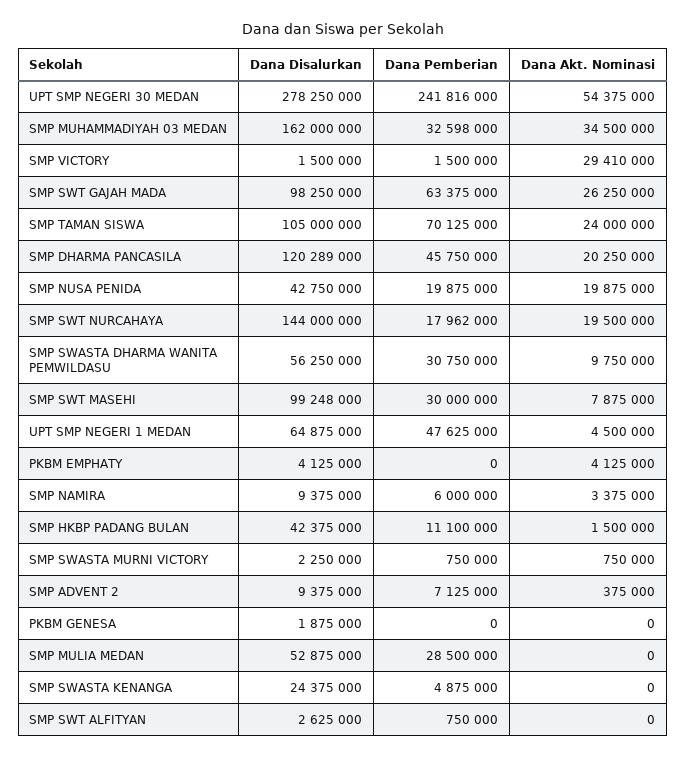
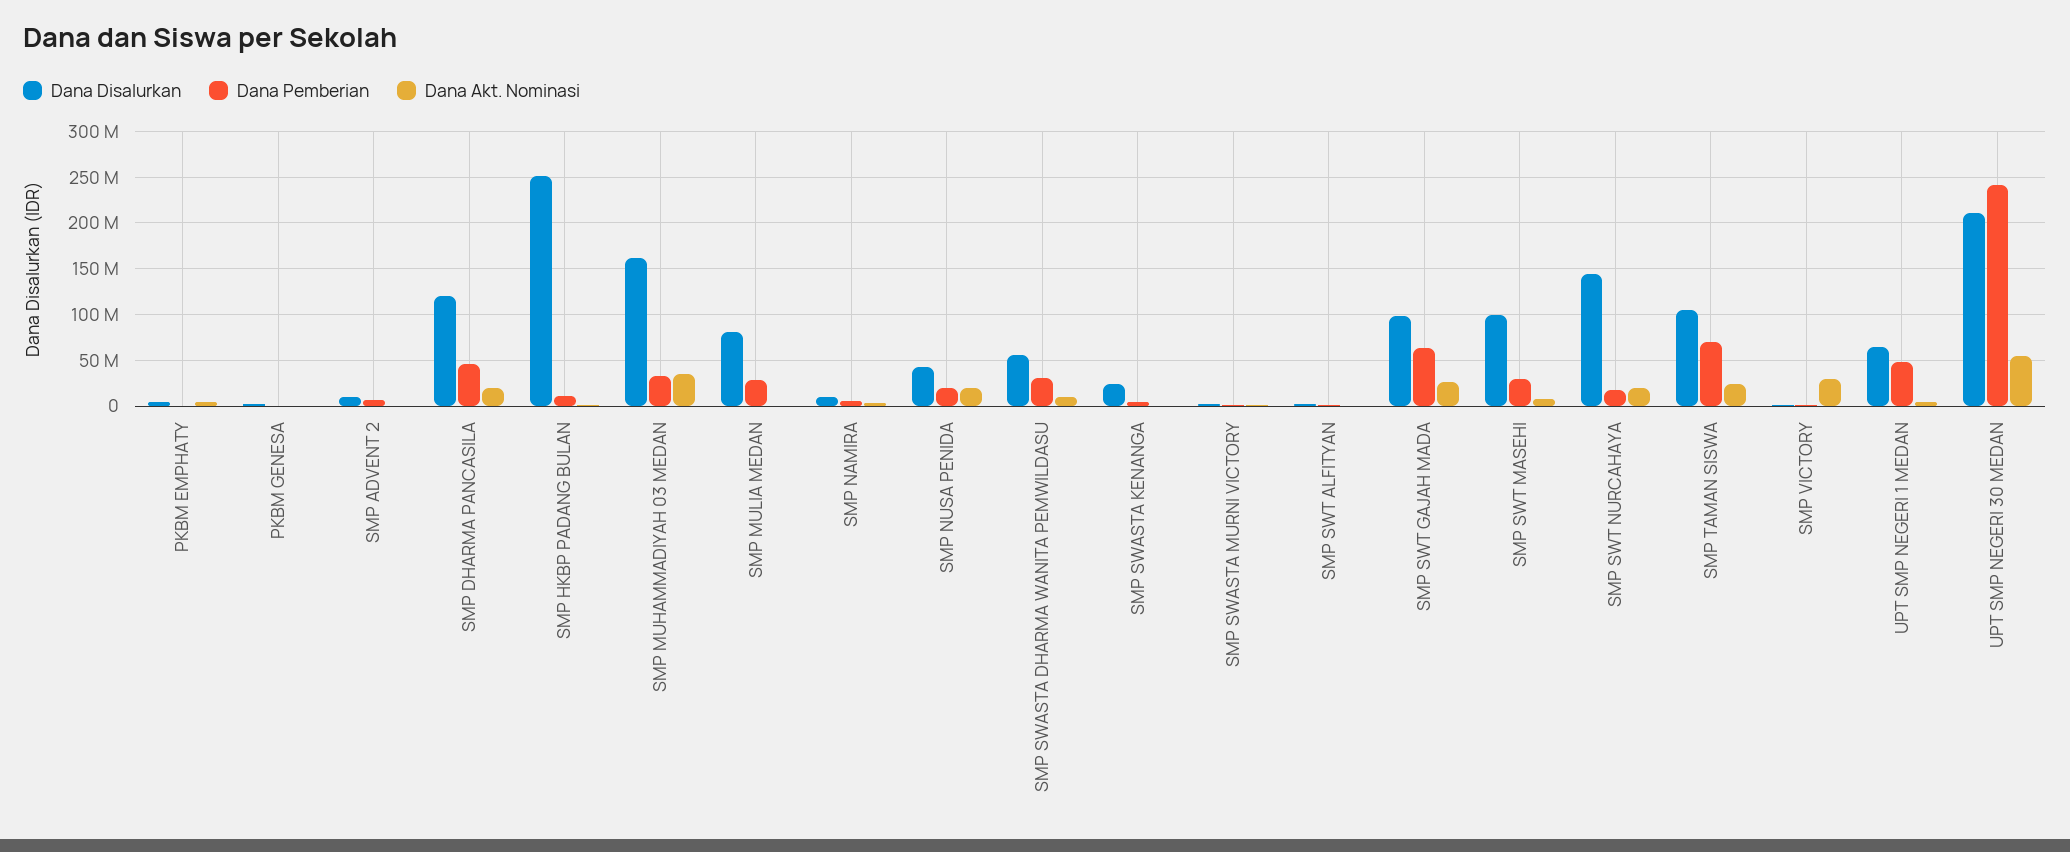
  {
    "Dana Disalurkan": {
-     "UPT SMP NEGERI 30 MEDAN": 278250000,
+     "UPT SMP NEGERI 30 MEDAN": 210000000,
      "SMP MUHAMMADIYAH 03 MEDAN": 162000000,
      "SMP VICTORY": 1500000,
      "SMP SWT GAJAH MADA": 98250000,
      "SMP TAMAN SISWA": 105000000,
      "SMP DHARMA PANCASILA": 120289000,
      "SMP NUSA PENIDA": 42750000,
      "SMP SWT NURCAHAYA": 144000000,
      "SMP SWASTA DHARMA WANITA PEMWILDASU": 56250000,
      "SMP SWT MASEHI": 99248000,
      "UPT SMP NEGERI 1 MEDAN": 64875000,
      "PKBM EMPHATY": 4125000,
      "SMP NAMIRA": 9375000,
-     "SMP HKBP PADANG BULAN": 42375000,
+     "SMP HKBP PADANG BULAN": 250000000,
      "SMP SWASTA MURNI VICTORY": 2250000,
      "SMP ADVENT 2": 9375000,
      "PKBM GENESA": 1875000,
-     "SMP MULIA MEDAN": 52875000,
+     "SMP MULIA MEDAN": 80000000,
      "SMP SWASTA KENANGA": 24375000,
      "SMP SWT ALFITYAN": 2625000
    },
    "Dana Pemberian": {
      "UPT SMP NEGERI 30 MEDAN": 241816000,
      "SMP MUHAMMADIYAH 03 MEDAN": 32598000,
      "SMP VICTORY": 1500000,
      "SMP SWT GAJAH MADA": 63375000,
      "SMP TAMAN SISWA": 70125000,
      "SMP DHARMA PANCASILA": 45750000,
      "SMP NUSA PENIDA": 19875000,
      "SMP SWT NURCAHAYA": 17962000,
      "SMP SWASTA DHARMA WANITA PEMWILDASU": 30750000,
      "SMP SWT MASEHI": 30000000,
      "UPT SMP NEGERI 1 MEDAN": 47625000,
      "PKBM EMPHATY": 0,
      "SMP NAMIRA": 6000000,
      "SMP HKBP PADANG BULAN": 11100000,
      "SMP SWASTA MURNI VICTORY": 750000,
      "SMP ADVENT 2": 7125000,
      "PKBM GENESA": 0,
      "SMP MULIA MEDAN": 28500000,
      "SMP SWASTA KENANGA": 4875000,
      "SMP SWT ALFITYAN": 750000
    },
    "Dana Akt. Nominasi": {
      "UPT SMP NEGERI 30 MEDAN": 54375000,
      "SMP MUHAMMADIYAH 03 MEDAN": 34500000,
      "SMP VICTORY": 29410000,
      "SMP SWT GAJAH MADA": 26250000,
      "SMP TAMAN SISWA": 24000000,
      "SMP DHARMA PANCASILA": 20250000,
      "SMP NUSA PENIDA": 19875000,
      "SMP SWT NURCAHAYA": 19500000,
      "SMP SWASTA DHARMA WANITA PEMWILDASU": 9750000,
      "SMP SWT MASEHI": 7875000,
      "UPT SMP NEGERI 1 MEDAN": 4500000,
      "PKBM EMPHATY": 4125000,
      "SMP NAMIRA": 3375000,
      "SMP HKBP PADANG BULAN": 1500000,
      "SMP SWASTA MURNI VICTORY": 750000,
      "SMP ADVENT 2": 375000,
      "PKBM GENESA": 0,
      "SMP MULIA MEDAN": 0,
      "SMP SWASTA KENANGA": 0,
      "SMP SWT ALFITYAN": 0
    }
  }

